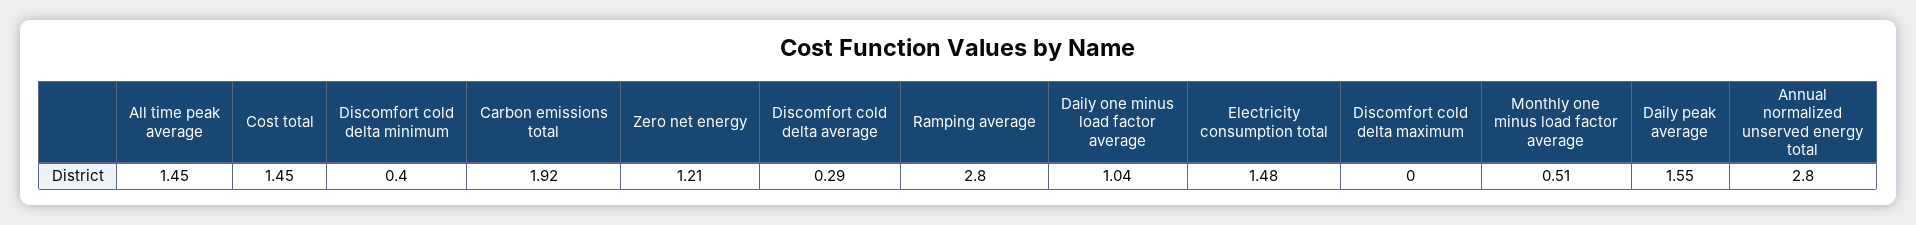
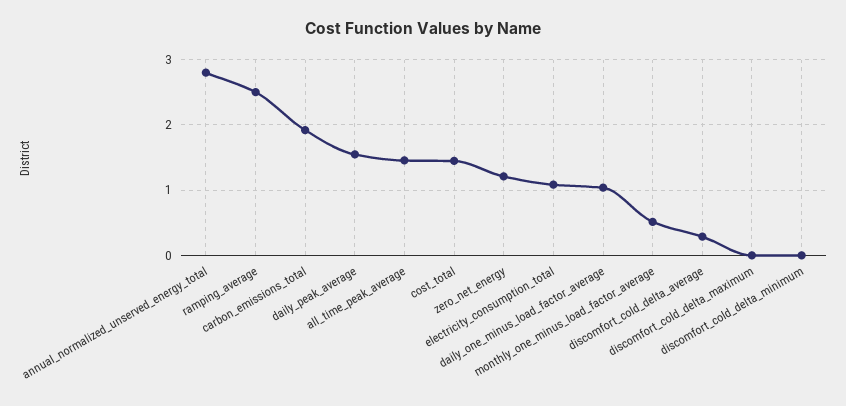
  {
    "All time peak average": 1.45,
    "Cost total": 1.45,
-   "Discomfort cold delta minimum": 0.4,
+   "Discomfort cold delta minimum": 0,
    "Carbon emissions total": 1.92,
    "Zero net energy": 1.21,
    "Discomfort cold delta average": 0.29,
-   "Ramping average": 2.8,
+   "Ramping average": 2.5,
    "Daily one minus load factor average": 1.04,
-   "Electricity consumption total": 1.48,
+   "Electricity consumption total": 1.1,
    "Discomfort cold delta maximum": 0,
    "Monthly one minus load factor average": 0.51,
    "Daily peak average": 1.55,
    "Annual normalized unserved energy total": 2.8
  }

